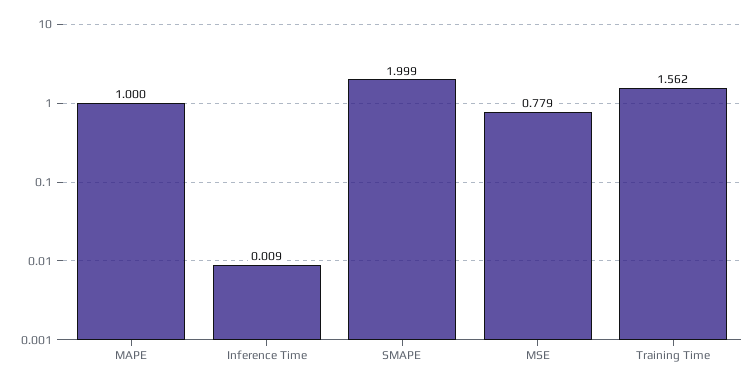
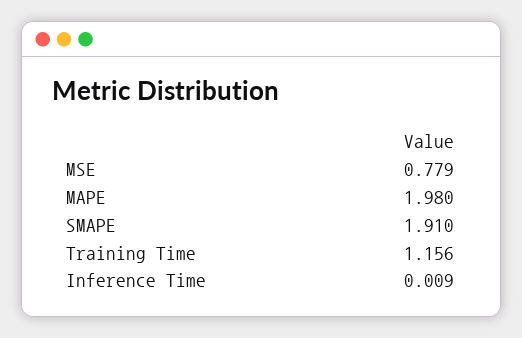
  {
-   "MAPE": 1,
+   "MAPE": 1.98,
    "Inference Time": 0.009,
-   "SMAPE": 1.999,
+   "SMAPE": 1.91,
    "MSE": 0.779,
-   "Training Time": 1.562
+   "Training Time": 1.156
  }

